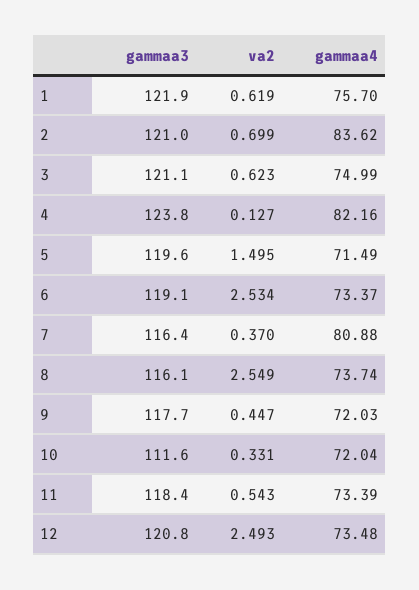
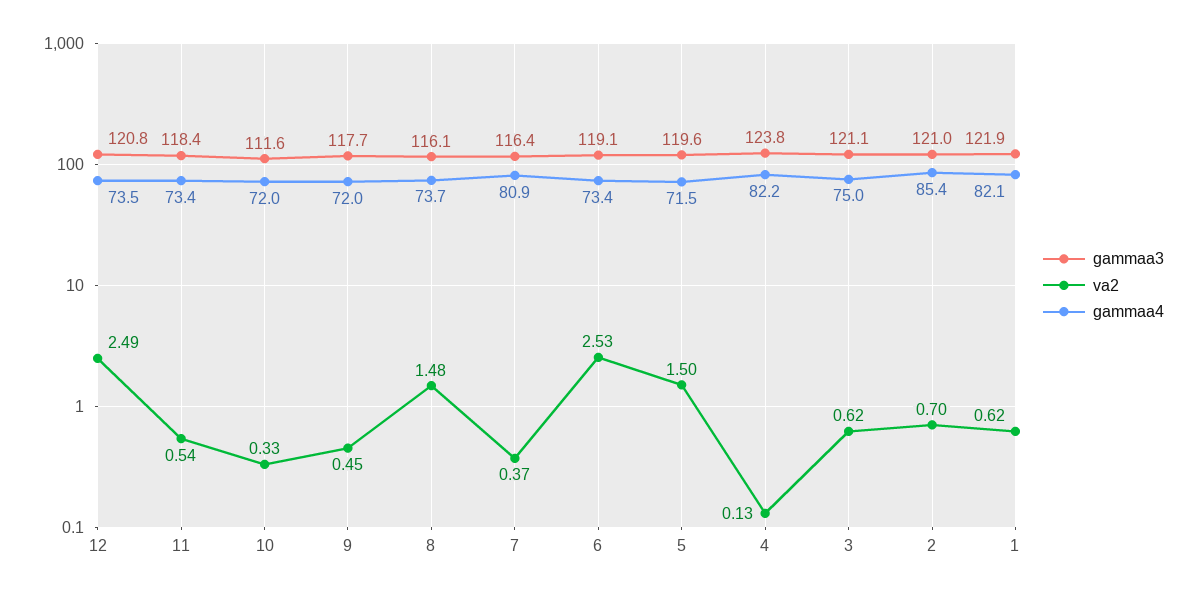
  {
    "gammaa3": {
      "1": 121.9,
      "2": 121,
      "3": 121.1,
      "4": 123.8,
      "5": 119.6,
      "6": 119.1,
      "7": 116.4,
      "8": 116.1,
      "9": 117.7,
      "10": 111.6,
      "11": 118.4,
      "12": 120.8
    },
    "va2": {
      "1": 0.619,
      "2": 0.699,
      "3": 0.623,
      "4": 0.127,
      "5": 1.495,
      "6": 2.534,
      "7": 0.37,
-     "8": 2.549,
+     "8": 1.48,
      "9": 0.447,
      "10": 0.331,
      "11": 0.543,
      "12": 2.493
    },
    "gammaa4": {
-     "1": 75.7,
+     "1": 82.1,
-     "2": 83.62,
+     "2": 85.4,
      "3": 74.99,
      "4": 82.16,
      "5": 71.49,
      "6": 73.37,
      "7": 80.88,
      "8": 73.74,
      "9": 72.03,
      "10": 72.04,
      "11": 73.39,
      "12": 73.48
    }
  }

